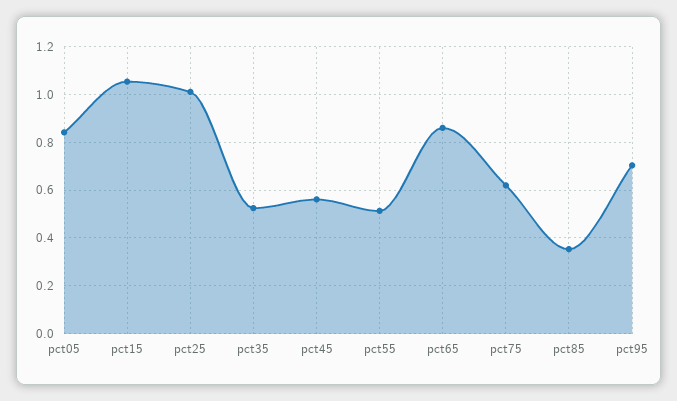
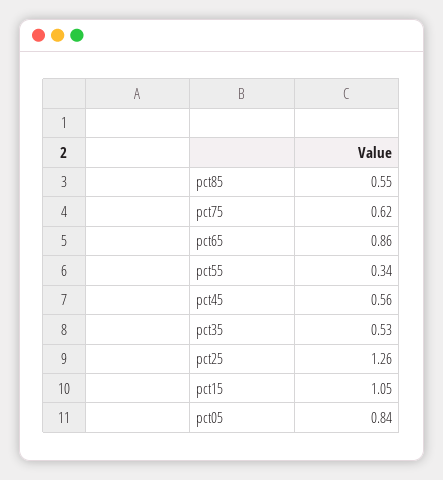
  {
    "pct05": 0.84,
    "pct15": 1.05,
-   "pct25": 1,
+   "pct25": 1.26,
    "pct35": 0.53,
    "pct45": 0.56,
-   "pct55": 0.5,
+   "pct55": 0.34,
    "pct65": 0.86,
    "pct75": 0.62,
-   "pct85": 0.35,
+   "pct85": 0.55
-   "pct95": 0.7
  }

